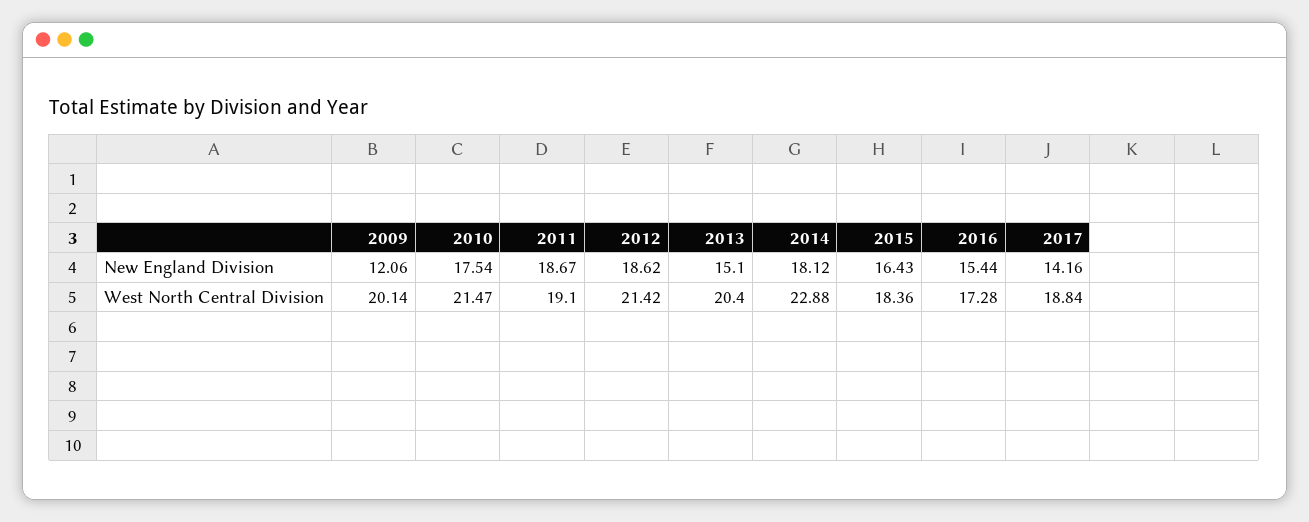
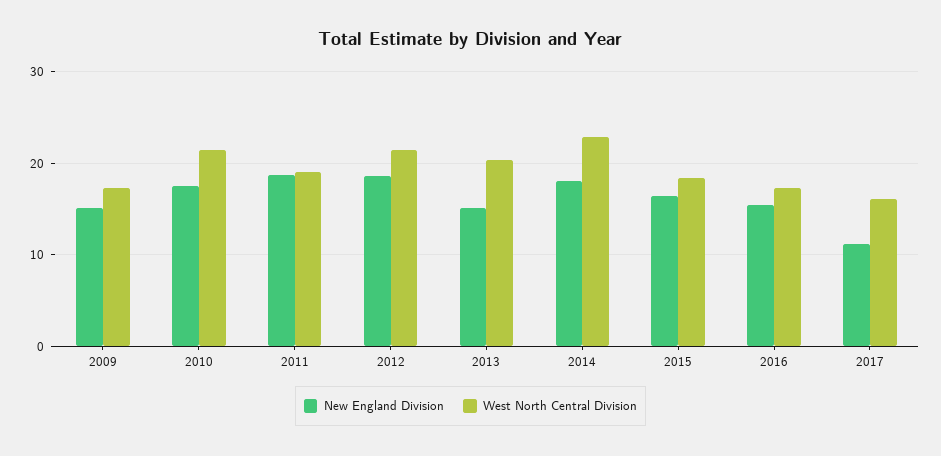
  {
    "New England Division": {
-     "2009": 12.06,
+     "2009": 15,
      "2010": 17.54,
      "2011": 18.67,
      "2012": 18.62,
      "2013": 15.1,
      "2014": 18.12,
      "2015": 16.43,
      "2016": 15.44,
-     "2017": 14.16
+     "2017": 11
    },
    "West North Central Division": {
-     "2009": 20.14,
+     "2009": 17,
      "2010": 21.47,
      "2011": 19.1,
      "2012": 21.42,
      "2013": 20.4,
      "2014": 22.88,
      "2015": 18.36,
      "2016": 17.28,
-     "2017": 18.84
+     "2017": 16
    }
  }

